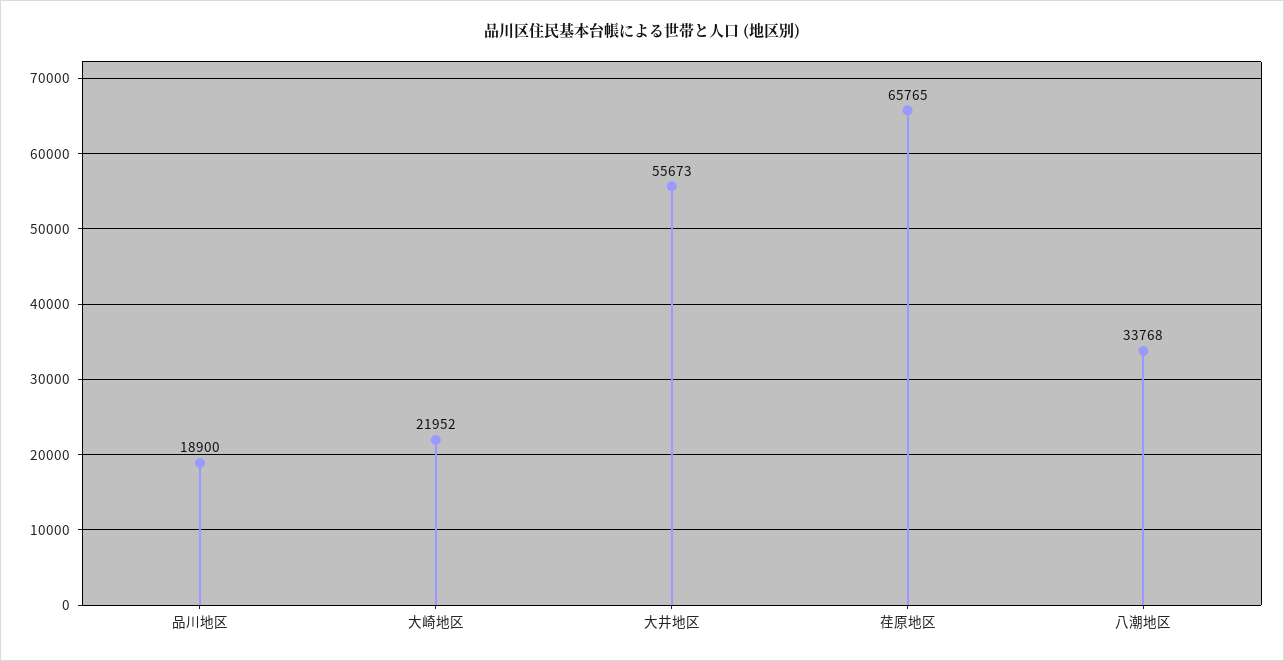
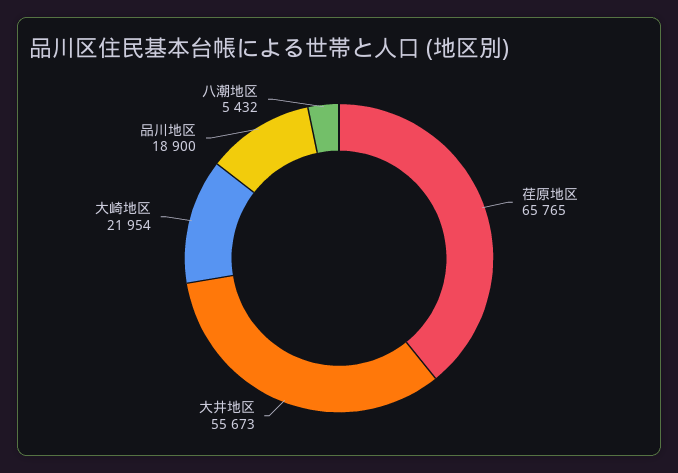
  {
    "品川地区": 18900,
-   "大崎地区": 21952,
+   "大崎地区": 21954,
    "大井地区": 55673,
    "荏原地区": 65765,
-   "八潮地区": 33768
+   "八潮地区": 5432
  }

